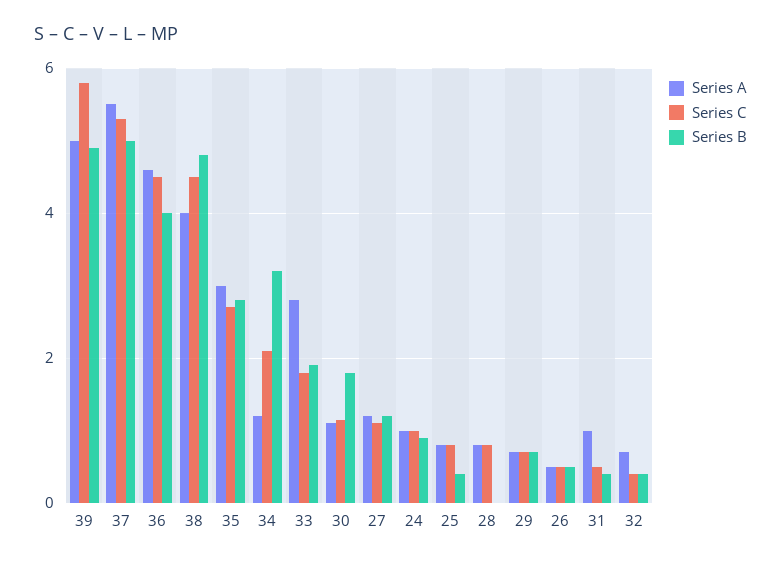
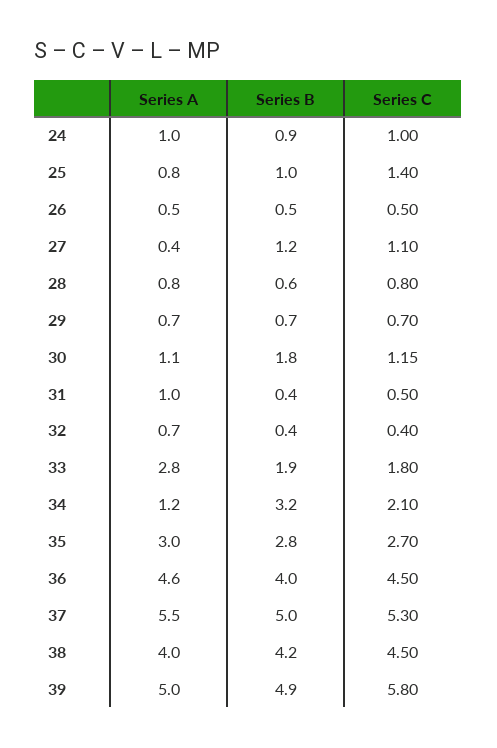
  {
    "Series A": {
      "39": 5,
      "37": 5.5,
      "36": 4.6,
      "38": 4,
      "35": 3,
      "34": 1.2,
      "33": 2.8,
      "30": 1.1,
-     "27": 1.2,
+     "27": 0.4,
      "24": 1,
      "25": 0.8,
      "28": 0.8,
      "29": 0.7,
      "26": 0.5,
      "31": 1,
      "32": 0.7
    },
    "Series C": {
      "39": 5.8,
      "37": 5.3,
      "36": 4.5,
      "38": 4.5,
      "35": 2.7,
      "34": 2.1,
      "33": 1.8,
      "30": 1.15,
      "27": 1.1,
      "24": 1,
-     "25": 0.8,
+     "25": 1.4,
      "28": 0.8,
      "29": 0.7,
      "26": 0.5,
      "31": 0.5,
      "32": 0.4
    },
    "Series B": {
      "39": 4.9,
      "37": 5,
      "36": 4,
-     "38": 4.8,
+     "38": 4.2,
      "35": 2.8,
      "34": 3.2,
      "33": 1.9,
      "30": 1.8,
      "27": 1.2,
      "24": 0.9,
-     "25": 0.4,
+     "25": 1,
-     "28": 0,
+     "28": 0.6,
      "29": 0.7,
      "26": 0.5,
      "31": 0.4,
      "32": 0.4
    }
  }

